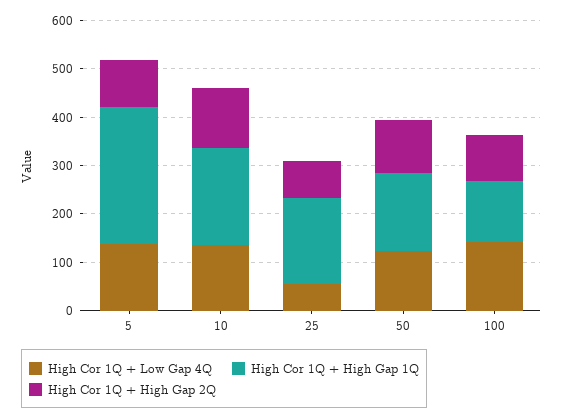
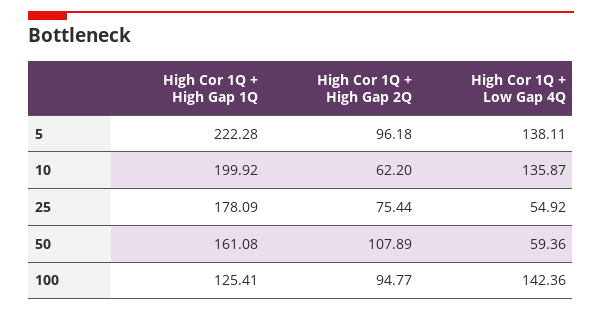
  {
    "High Cor 1Q + Low Gap 4Q": {
      "5": 138.11,
      "10": 135.87,
      "25": 54.92,
-     "50": 120,
+     "50": 59.36,
      "100": 142.36
    },
    "High Cor 1Q + High Gap 1Q": {
-     "5": 280,
+     "5": 222.28,
      "10": 199.92,
      "25": 178.09,
      "50": 161.08,
      "100": 125.41
    },
    "High Cor 1Q + High Gap 2Q": {
      "5": 96.18,
-     "10": 120,
+     "10": 62.2,
      "25": 75.44,
      "50": 107.89,
      "100": 94.77
    }
  }

